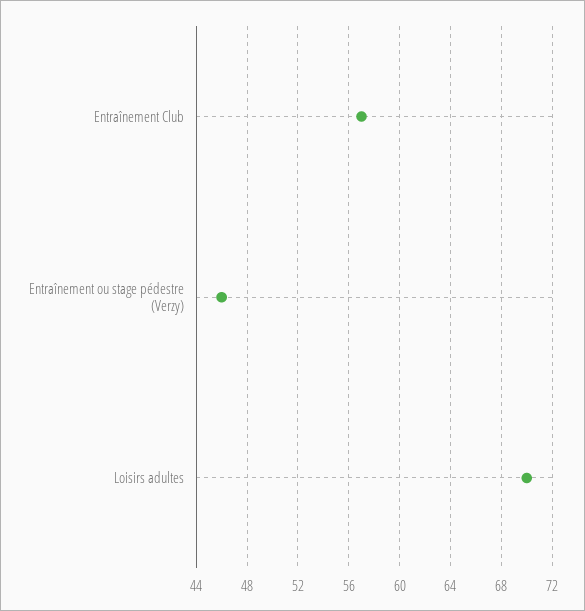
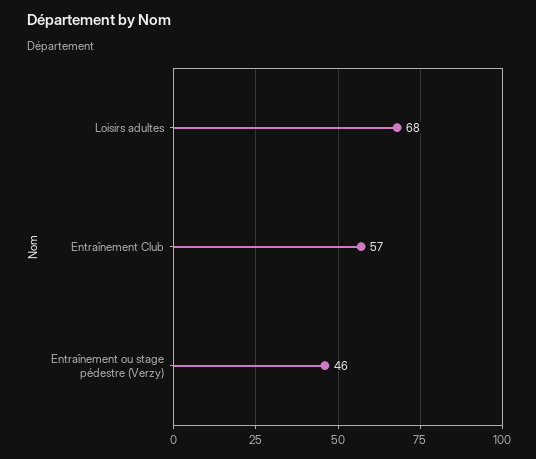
  {
    "Entraînement Club": 57,
    "Entraînement ou stage pédestre (Verzy)": 46,
-   "Loisirs adultes": 70
+   "Loisirs adultes": 68
  }

